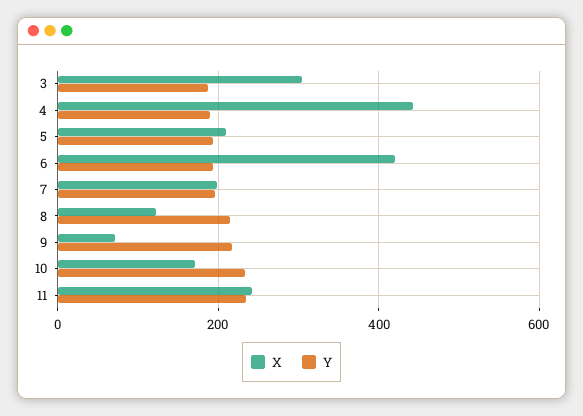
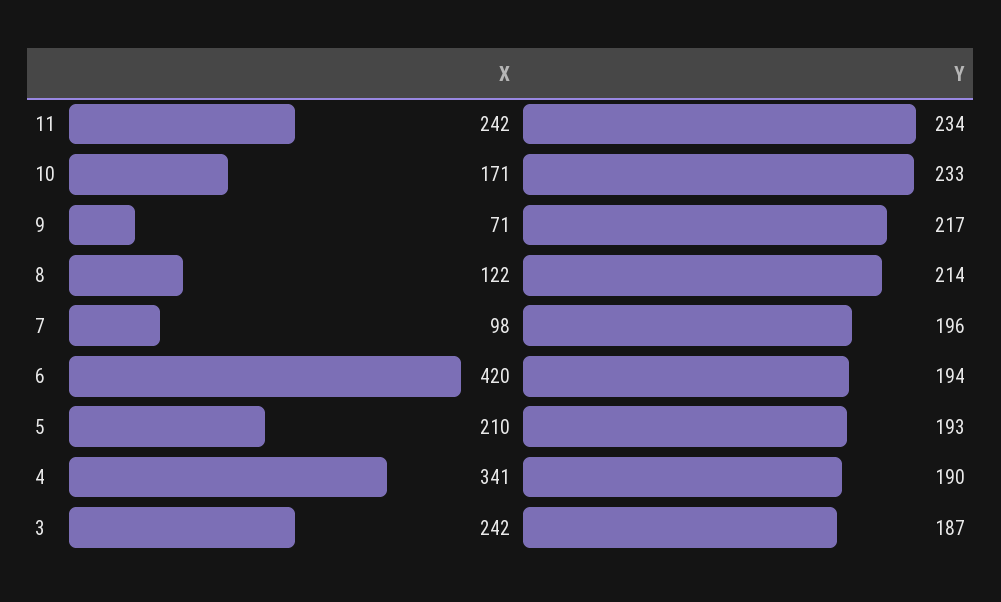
  {
    "X": {
-     "3": 300,
+     "3": 242,
-     "4": 440,
+     "4": 341,
      "5": 210,
      "6": 420,
-     "7": 200,
+     "7": 98,
      "8": 122,
      "9": 71,
      "10": 171,
      "11": 242
    },
    "Y": {
      "3": 187,
      "4": 190,
      "5": 193,
      "6": 194,
      "7": 196,
      "8": 214,
      "9": 217,
      "10": 233,
      "11": 234
    }
  }

